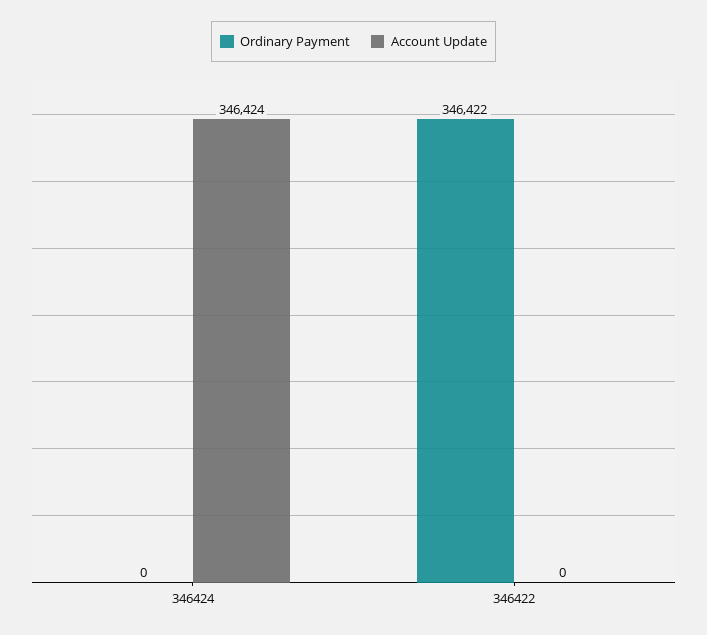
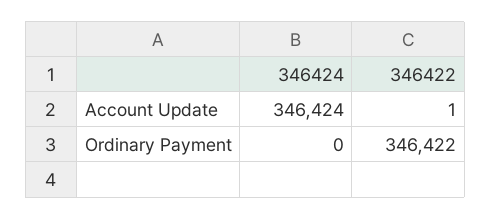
  {
    "Ordinary Payment": {
      "346424": 0,
      "346422": 346422
    },
    "Account Update": {
      "346424": 346424,
-     "346422": 0
+     "346422": 1
    }
  }

